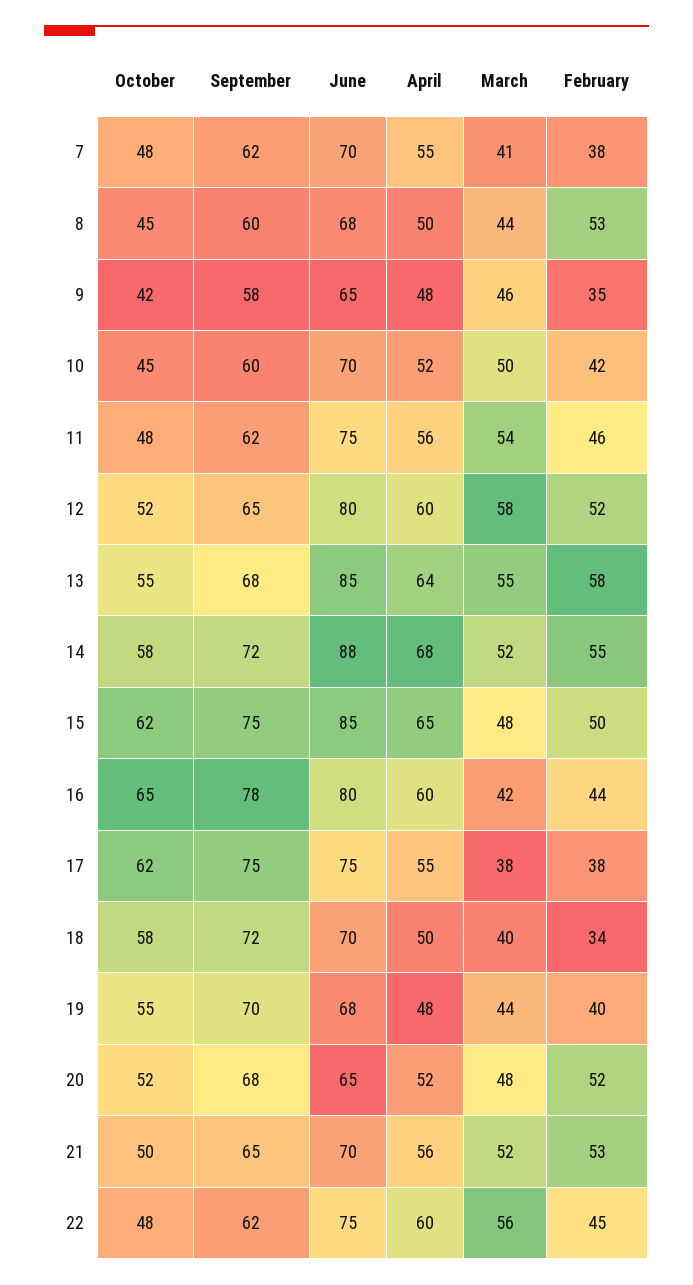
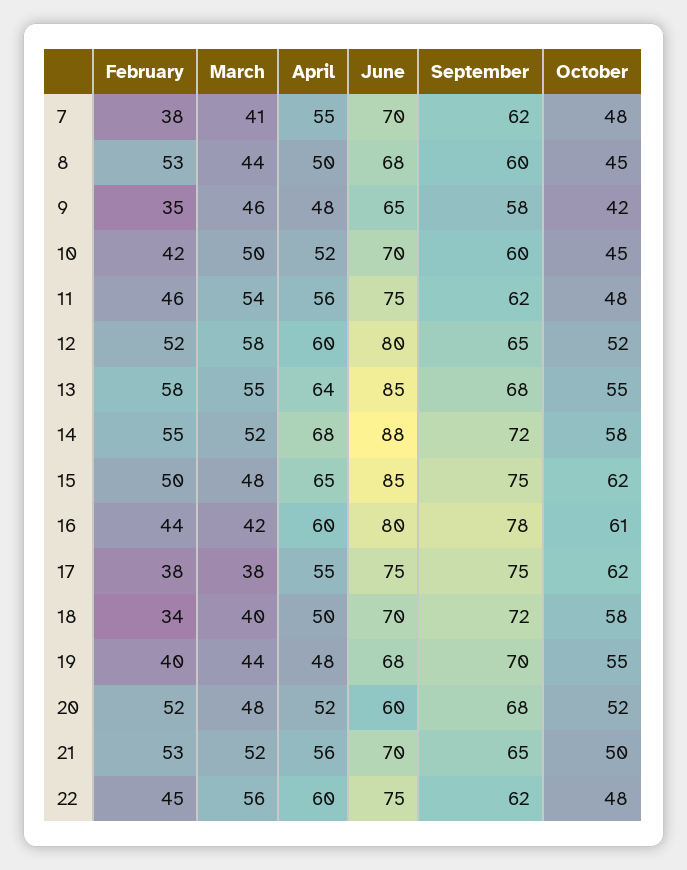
  {
    "October": {
      "7": 48,
      "8": 45,
      "9": 42,
      "10": 45,
      "11": 48,
      "12": 52,
      "13": 55,
      "14": 58,
      "15": 62,
-     "16": 65,
+     "16": 61,
      "17": 62,
      "18": 58,
      "19": 55,
      "20": 52,
      "21": 50,
      "22": 48
    },
    "September": {
      "7": 62,
      "8": 60,
      "9": 58,
      "10": 60,
      "11": 62,
      "12": 65,
      "13": 68,
      "14": 72,
      "15": 75,
      "16": 78,
      "17": 75,
      "18": 72,
      "19": 70,
      "20": 68,
      "21": 65,
      "22": 62
    },
    "June": {
      "7": 70,
      "8": 68,
      "9": 65,
      "10": 70,
      "11": 75,
      "12": 80,
      "13": 85,
      "14": 88,
      "15": 85,
      "16": 80,
      "17": 75,
      "18": 70,
      "19": 68,
-     "20": 65,
+     "20": 60,
      "21": 70,
      "22": 75
    },
    "April": {
      "7": 55,
      "8": 50,
      "9": 48,
      "10": 52,
      "11": 56,
      "12": 60,
      "13": 64,
      "14": 68,
      "15": 65,
      "16": 60,
      "17": 55,
      "18": 50,
      "19": 48,
      "20": 52,
      "21": 56,
      "22": 60
    },
    "March": {
      "7": 41,
      "8": 44,
      "9": 46,
      "10": 50,
      "11": 54,
      "12": 58,
      "13": 55,
      "14": 52,
      "15": 48,
      "16": 42,
      "17": 38,
      "18": 40,
      "19": 44,
      "20": 48,
      "21": 52,
      "22": 56
    },
    "February": {
      "7": 38,
      "8": 53,
      "9": 35,
      "10": 42,
      "11": 46,
      "12": 52,
      "13": 58,
      "14": 55,
      "15": 50,
      "16": 44,
      "17": 38,
      "18": 34,
      "19": 40,
      "20": 52,
      "21": 53,
      "22": 45
    }
  }

